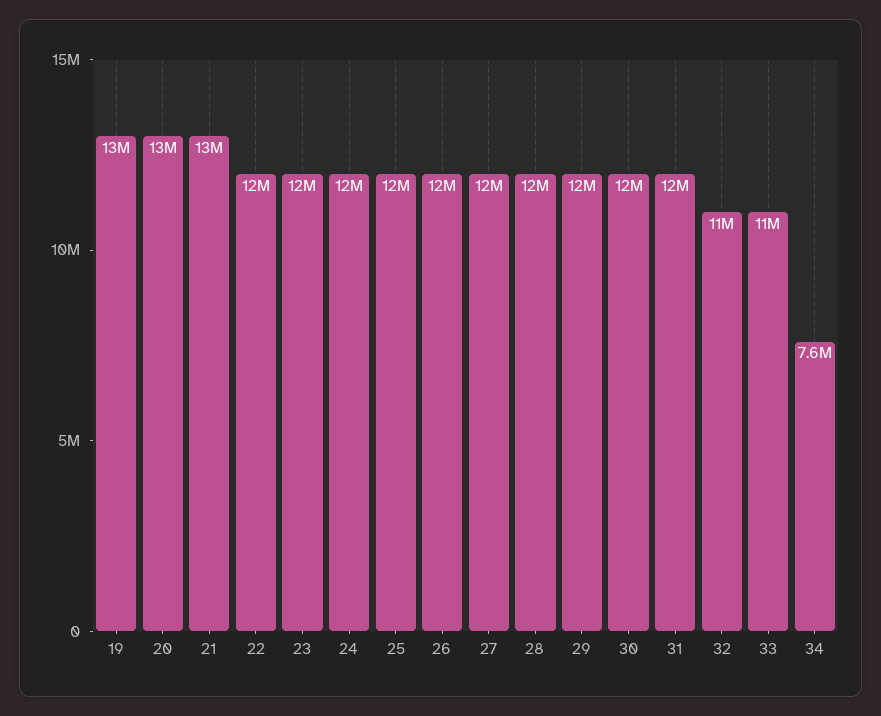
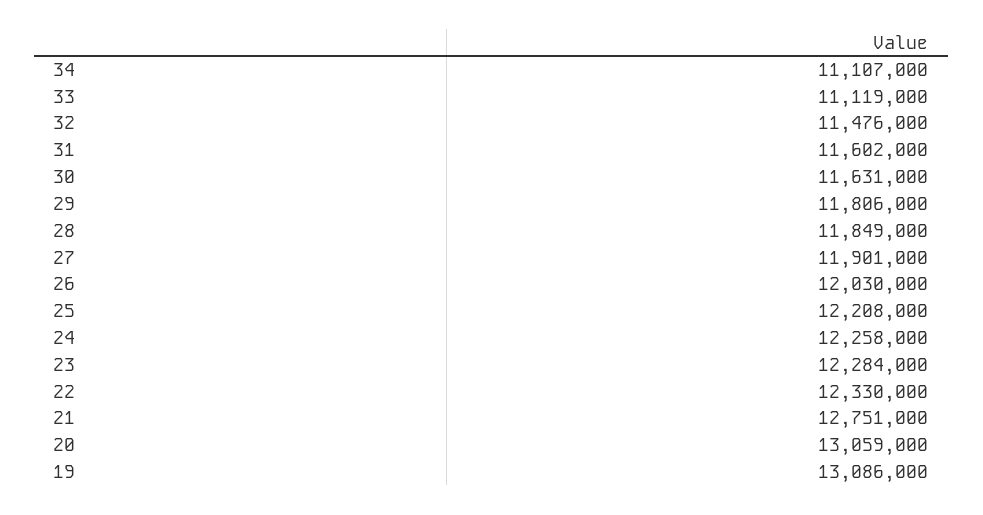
  {
    "19": 13086000,
    "20": 13059000,
    "21": 12751000,
    "22": 12330000,
    "23": 12284000,
    "24": 12258000,
    "25": 12208000,
    "26": 12030000,
    "27": 11901000,
    "28": 11849000,
    "29": 11806000,
    "30": 11631000,
    "31": 11602000,
    "32": 11476000,
    "33": 11119000,
-   "34": 7600000
+   "34": 11107000
  }

